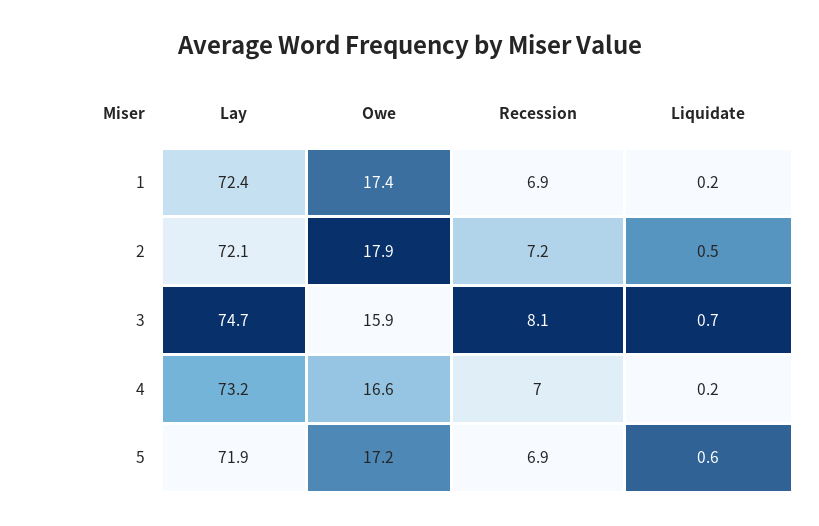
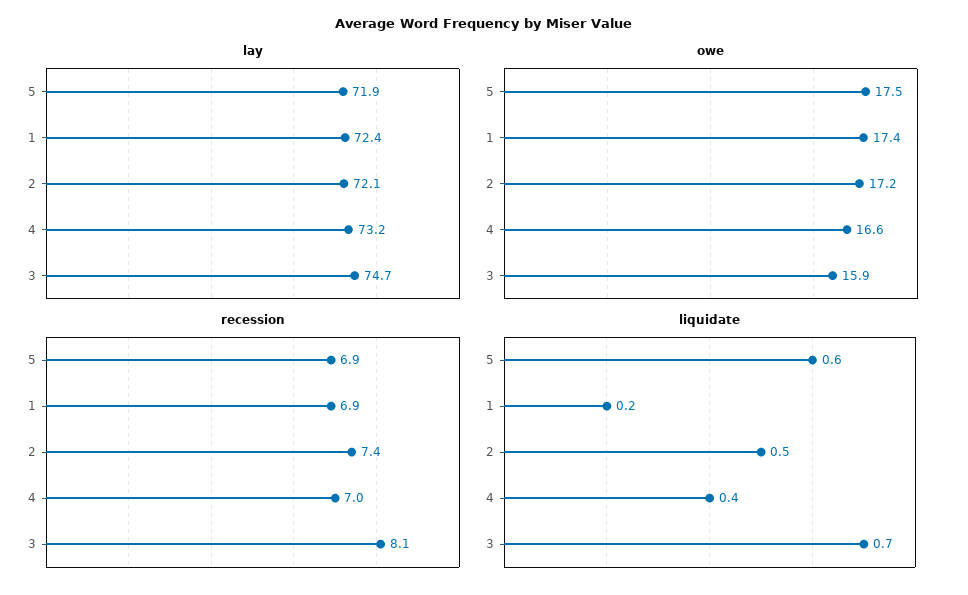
  {
    "Lay": {
      "1": 72.4,
      "2": 72.1,
      "3": 74.7,
      "4": 73.2,
      "5": 71.9
    },
    "Owe": {
      "1": 17.4,
-     "2": 17.9,
+     "2": 17.2,
      "3": 15.9,
      "4": 16.6,
-     "5": 17.2
+     "5": 17.5
    },
    "Recession": {
      "1": 6.9,
-     "2": 7.2,
+     "2": 7.4,
      "3": 8.1,
      "4": 7,
      "5": 6.9
    },
    "Liquidate": {
      "1": 0.2,
      "2": 0.5,
      "3": 0.7,
-     "4": 0.2,
+     "4": 0.4,
      "5": 0.6
    }
  }

